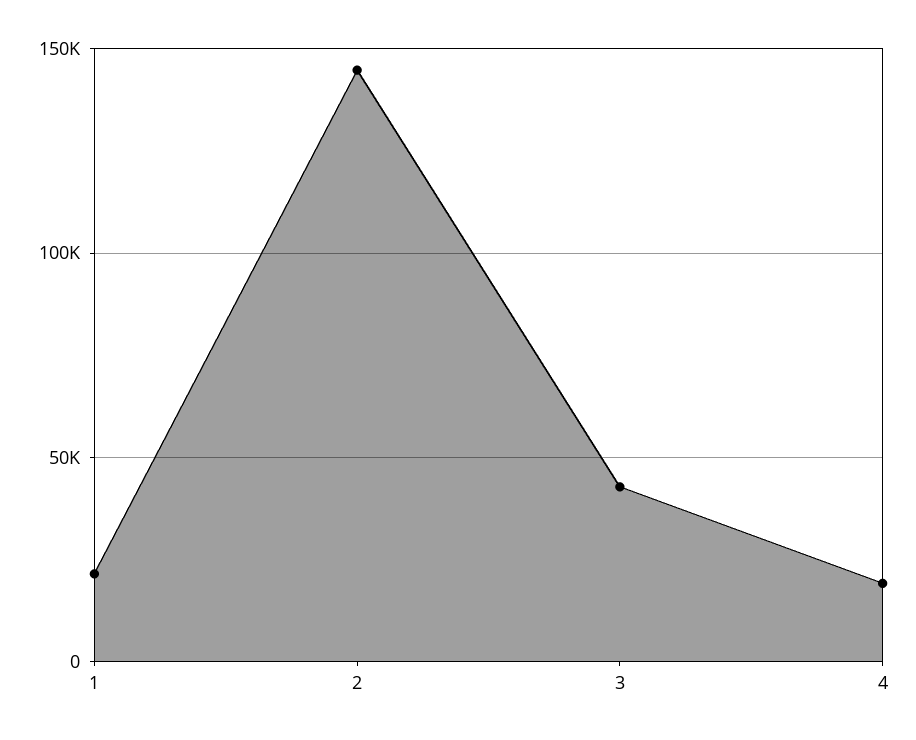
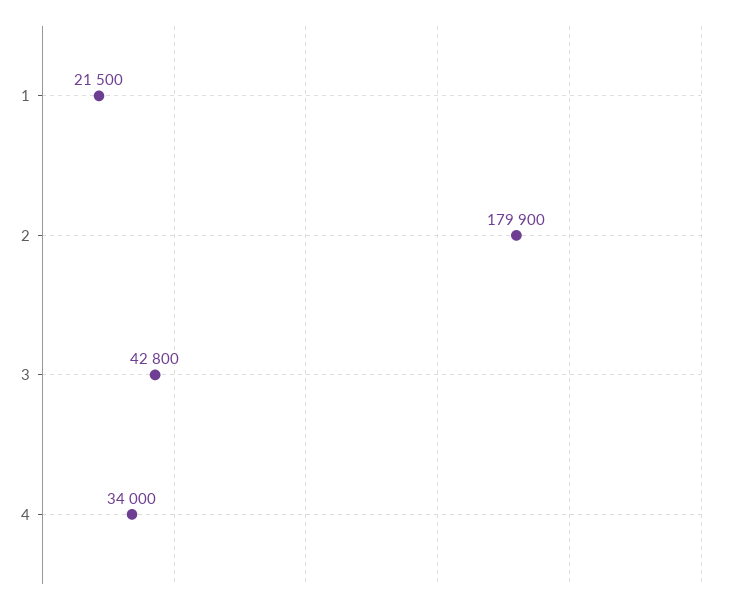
  {
    "1": 21500,
-   "2": 145000,
+   "2": 179900,
    "3": 42800,
-   "4": 20000
+   "4": 34000
  }

